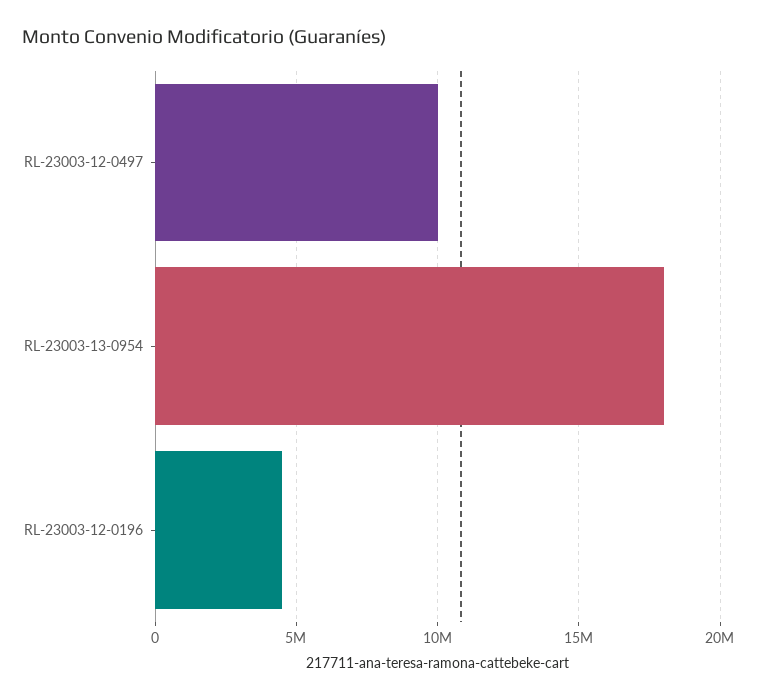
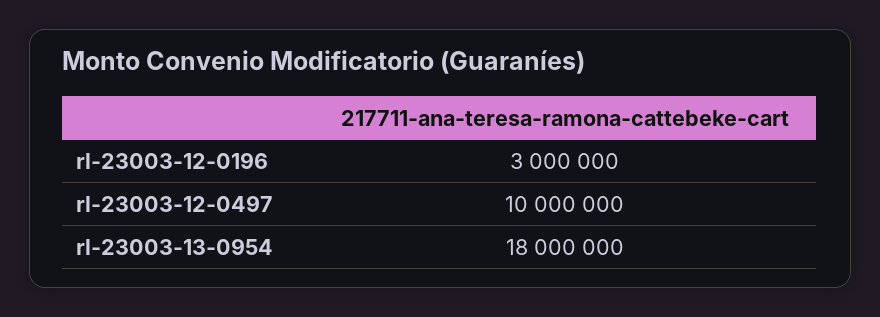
  {
    "RL-23003-12-0497": 10000000,
    "RL-23003-13-0954": 18000000,
-   "RL-23003-12-0196": 4500000
+   "RL-23003-12-0196": 3000000
  }

